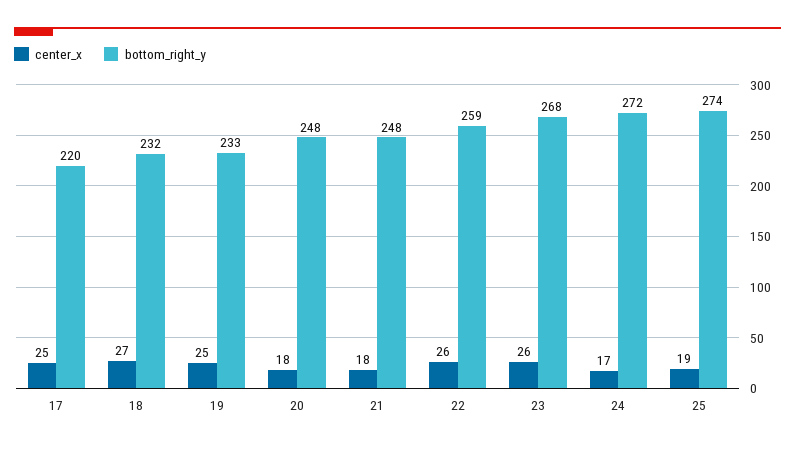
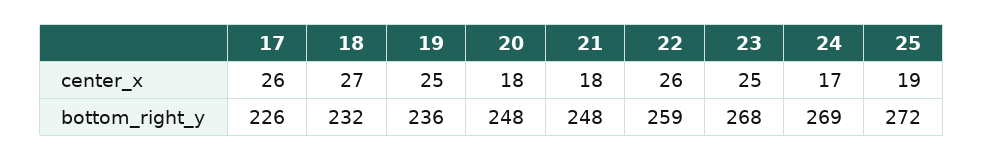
  {
    "center_x": {
-     "17": 25,
+     "17": 26,
      "18": 27,
      "19": 25,
      "20": 18,
      "21": 18,
      "22": 26,
-     "23": 26,
+     "23": 25,
      "24": 17,
      "25": 19
    },
    "bottom_right_y": {
-     "17": 220,
+     "17": 226,
      "18": 232,
-     "19": 233,
+     "19": 236,
      "20": 248,
      "21": 248,
      "22": 259,
      "23": 268,
-     "24": 272,
+     "24": 269,
-     "25": 274
+     "25": 272
    }
  }

